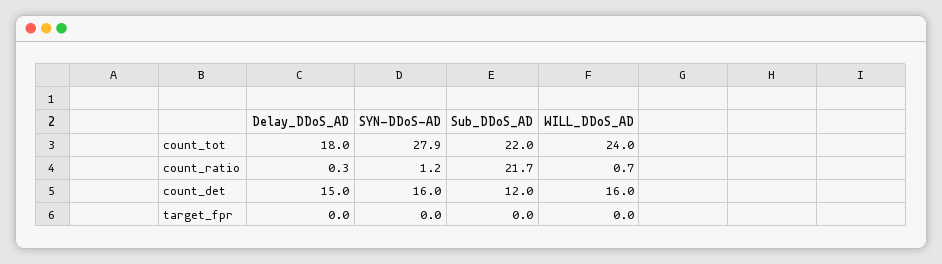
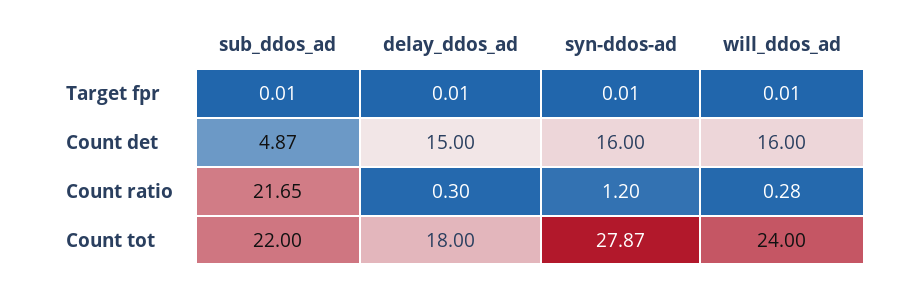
  {
    "Delay_DDoS_AD": {
      "count_tot": 18,
      "count_ratio": 0.3,
      "count_det": 15,
      "target_fpr": 0.01
    },
    "SYN-DDoS-AD": {
      "count_tot": 27.87,
      "count_ratio": 1.2,
      "count_det": 16,
      "target_fpr": 0.01
    },
    "Sub_DDoS_AD": {
      "count_tot": 22,
      "count_ratio": 21.65,
-     "count_det": 12,
+     "count_det": 4.87,
      "target_fpr": 0.01
    },
    "WILL_DDoS_AD": {
      "count_tot": 24,
-     "count_ratio": 0.7,
+     "count_ratio": 0.28,
      "count_det": 16,
      "target_fpr": 0.01
    }
  }

